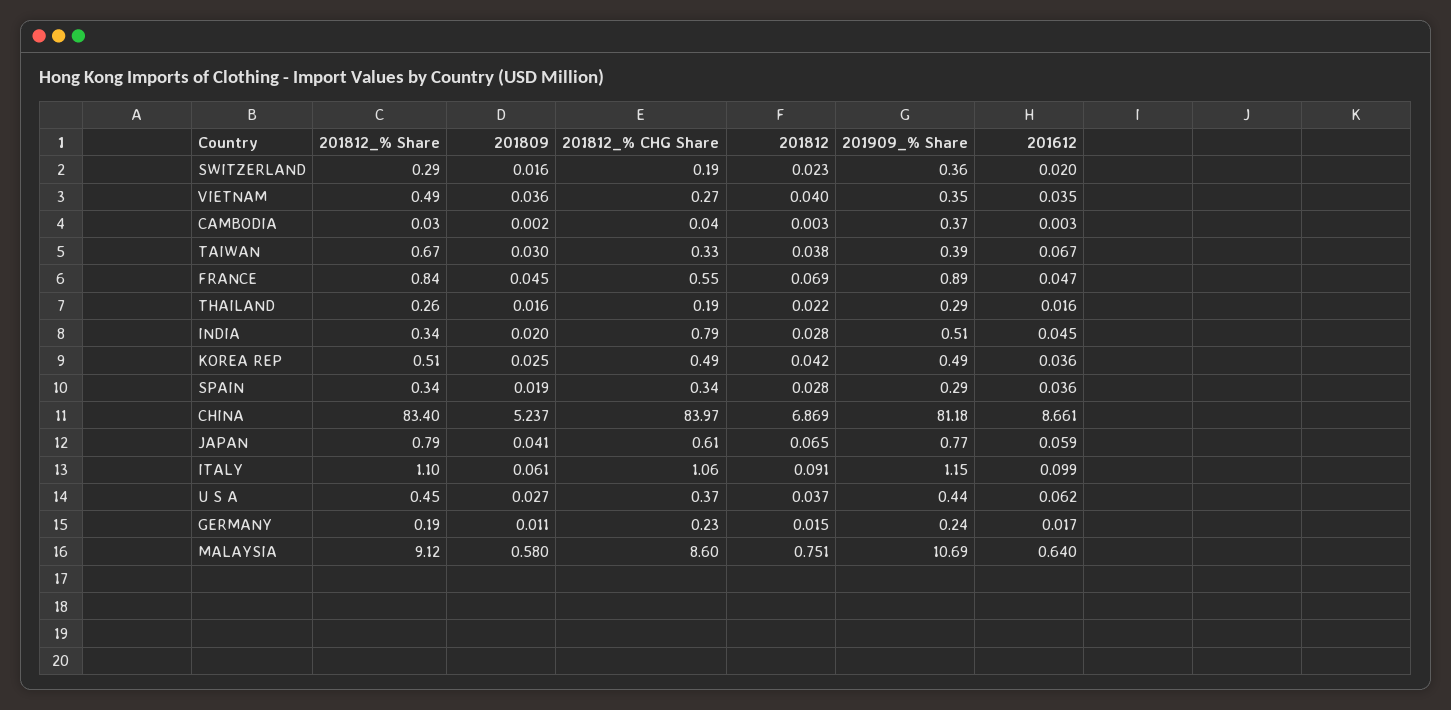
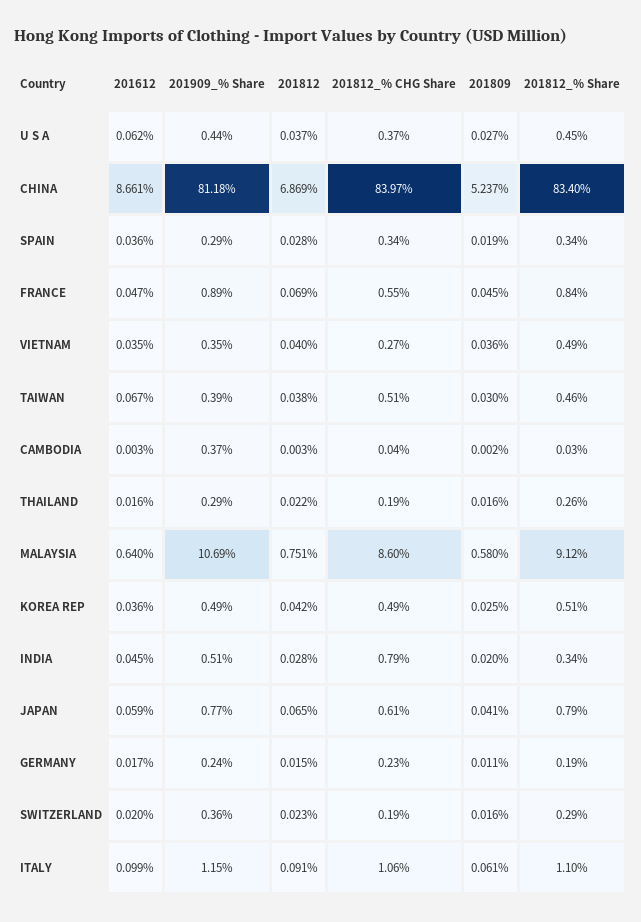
  {
    "201812_% Share": {
      "SWITZERLAND": 0.29,
      "VIETNAM": 0.49,
      "CAMBODIA": 0.03,
-     "TAIWAN": 0.67,
+     "TAIWAN": 0.46,
      "FRANCE": 0.84,
      "THAILAND": 0.26,
      "INDIA": 0.34,
      "KOREA REP": 0.51,
      "SPAIN": 0.34,
      "CHINA": 83.4,
      "JAPAN": 0.79,
      "ITALY": 1.1,
      "U S A": 0.45,
      "GERMANY": 0.19,
      "MALAYSIA": 9.12
    },
    "201809": {
      "SWITZERLAND": 0.016,
      "VIETNAM": 0.036,
      "CAMBODIA": 0.002,
      "TAIWAN": 0.03,
      "FRANCE": 0.045,
      "THAILAND": 0.016,
      "INDIA": 0.02,
      "KOREA REP": 0.025,
      "SPAIN": 0.019,
      "CHINA": 5.237,
      "JAPAN": 0.041,
      "ITALY": 0.061,
      "U S A": 0.027,
      "GERMANY": 0.011,
      "MALAYSIA": 0.58
    },
    "201812_% CHG Share": {
      "SWITZERLAND": 0.19,
      "VIETNAM": 0.27,
      "CAMBODIA": 0.04,
-     "TAIWAN": 0.33,
+     "TAIWAN": 0.51,
      "FRANCE": 0.55,
      "THAILAND": 0.19,
      "INDIA": 0.79,
      "KOREA REP": 0.49,
      "SPAIN": 0.34,
      "CHINA": 83.97,
      "JAPAN": 0.61,
      "ITALY": 1.06,
      "U S A": 0.37,
      "GERMANY": 0.23,
      "MALAYSIA": 8.6
    },
    "201812": {
      "SWITZERLAND": 0.023,
      "VIETNAM": 0.04,
      "CAMBODIA": 0.003,
      "TAIWAN": 0.038,
      "FRANCE": 0.069,
      "THAILAND": 0.022,
      "INDIA": 0.028,
      "KOREA REP": 0.042,
      "SPAIN": 0.028,
      "CHINA": 6.869,
      "JAPAN": 0.065,
      "ITALY": 0.091,
      "U S A": 0.037,
      "GERMANY": 0.015,
      "MALAYSIA": 0.751
    },
    "201909_% Share": {
      "SWITZERLAND": 0.36,
      "VIETNAM": 0.35,
      "CAMBODIA": 0.37,
      "TAIWAN": 0.39,
      "FRANCE": 0.89,
      "THAILAND": 0.29,
      "INDIA": 0.51,
      "KOREA REP": 0.49,
      "SPAIN": 0.29,
      "CHINA": 81.18,
      "JAPAN": 0.77,
      "ITALY": 1.15,
      "U S A": 0.44,
      "GERMANY": 0.24,
      "MALAYSIA": 10.69
    },
    "201612": {
      "SWITZERLAND": 0.02,
      "VIETNAM": 0.035,
      "CAMBODIA": 0.003,
      "TAIWAN": 0.067,
      "FRANCE": 0.047,
      "THAILAND": 0.016,
      "INDIA": 0.045,
      "KOREA REP": 0.036,
      "SPAIN": 0.036,
      "CHINA": 8.661,
      "JAPAN": 0.059,
      "ITALY": 0.099,
      "U S A": 0.062,
      "GERMANY": 0.017,
      "MALAYSIA": 0.64
    }
  }

